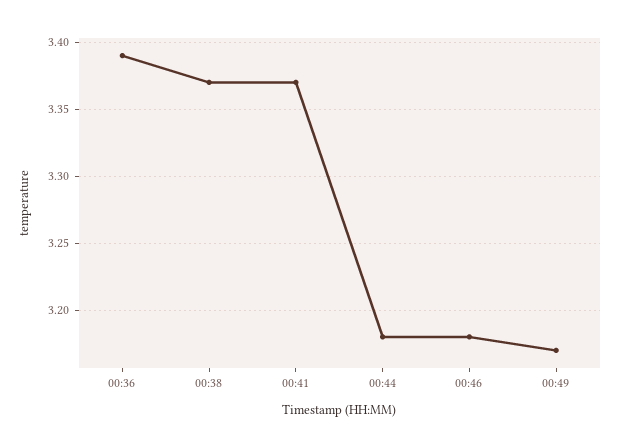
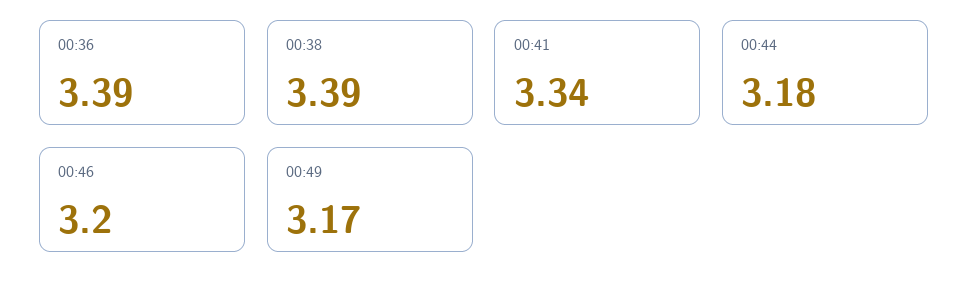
  {
    "00:36": 3.39,
-   "00:38": 3.37,
+   "00:38": 3.39,
-   "00:41": 3.37,
+   "00:41": 3.34,
    "00:44": 3.18,
-   "00:46": 3.18,
+   "00:46": 3.2,
    "00:49": 3.17
  }

